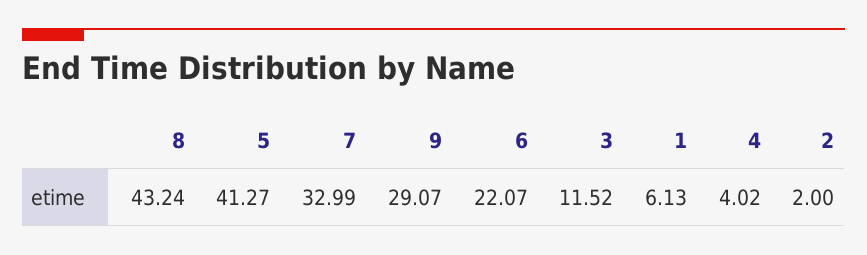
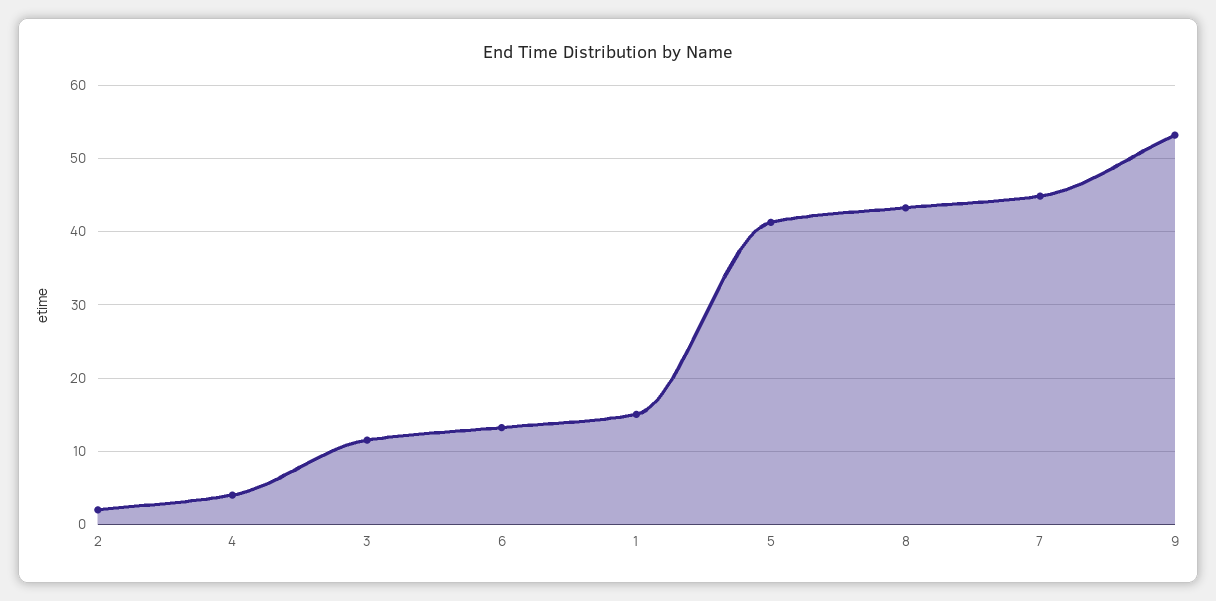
  {
    "8": 43.24,
    "5": 41.27,
-   "7": 32.99,
+   "7": 45,
-   "9": 29.07,
+   "9": 53,
-   "6": 22.07,
+   "6": 13,
    "3": 11.52,
-   "1": 6.13,
+   "1": 15,
    "4": 4.02,
    "2": 2
  }

